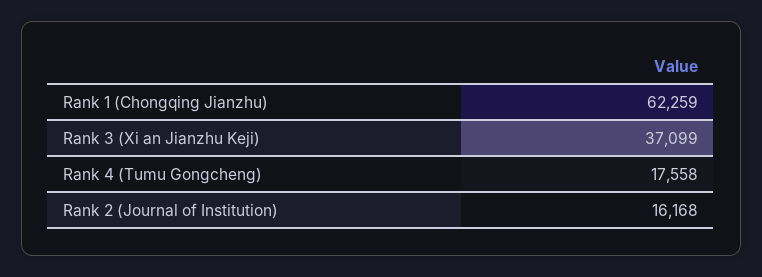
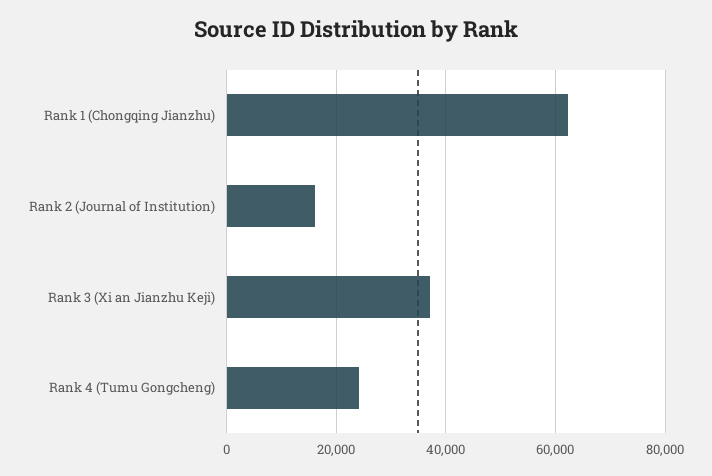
  {
    "Rank 1 (Chongqing Jianzhu)": 62259,
    "Rank 3 (Xi an Jianzhu Keji)": 37099,
-   "Rank 4 (Tumu Gongcheng)": 17558,
+   "Rank 4 (Tumu Gongcheng)": 24000,
    "Rank 2 (Journal of Institution)": 16168
  }

